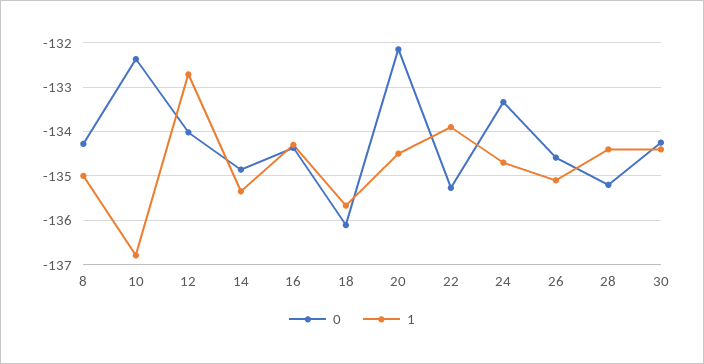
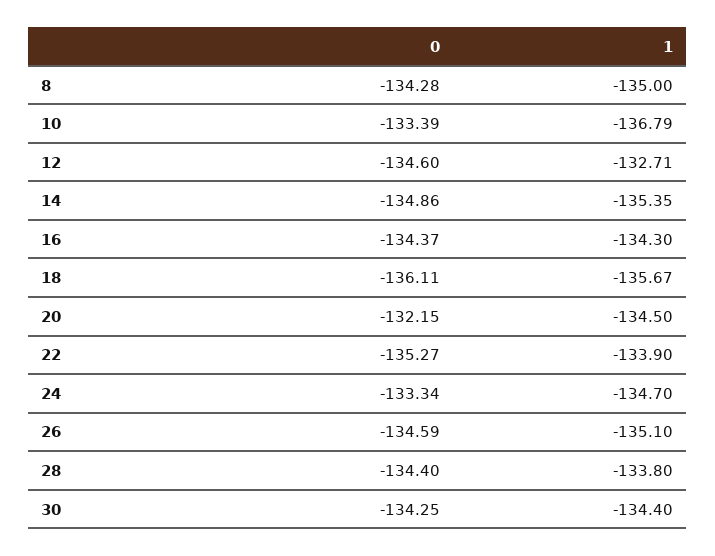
  {
    "0": {
      "8": -134.28,
-     "10": -132.4,
+     "10": -133.39,
-     "12": -134,
+     "12": -134.6,
      "14": -134.86,
      "16": -134.37,
      "18": -136.11,
      "20": -132.15,
      "22": -135.27,
      "24": -133.34,
      "26": -134.59,
-     "28": -135.2,
+     "28": -134.4,
      "30": -134.25
    },
    "1": {
      "8": -135,
      "10": -136.79,
      "12": -132.71,
      "14": -135.35,
      "16": -134.3,
      "18": -135.67,
      "20": -134.5,
      "22": -133.9,
      "24": -134.7,
      "26": -135.1,
-     "28": -134.4,
+     "28": -133.8,
      "30": -134.4
    }
  }

